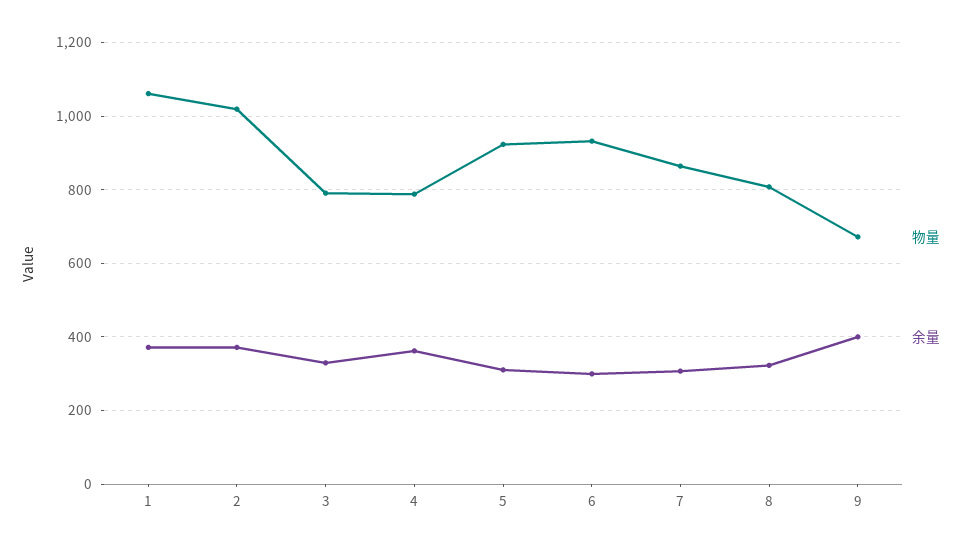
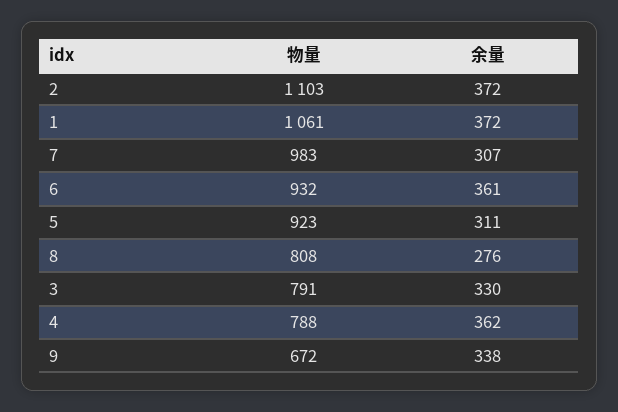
  {
    "物量": {
      "1": 1061,
-     "2": 1020,
+     "2": 1103,
      "3": 791,
      "4": 788,
      "5": 923,
      "6": 932,
-     "7": 860,
+     "7": 983,
      "8": 808,
      "9": 672
    },
    "余量": {
      "1": 372,
      "2": 372,
      "3": 330,
      "4": 362,
      "5": 311,
-     "6": 300,
+     "6": 361,
      "7": 307,
-     "8": 320,
+     "8": 276,
-     "9": 400
+     "9": 338
    }
  }

